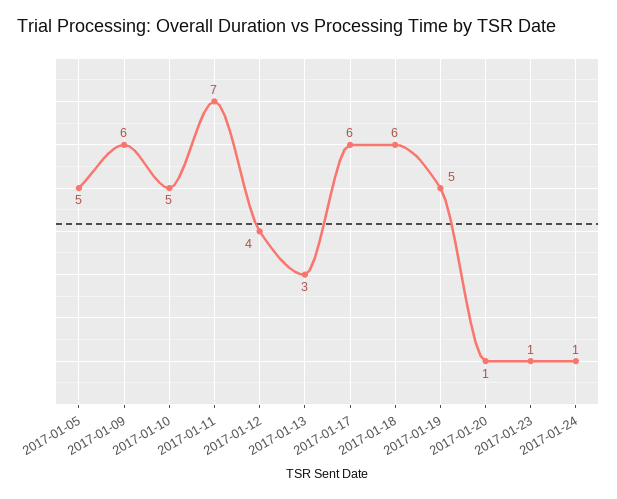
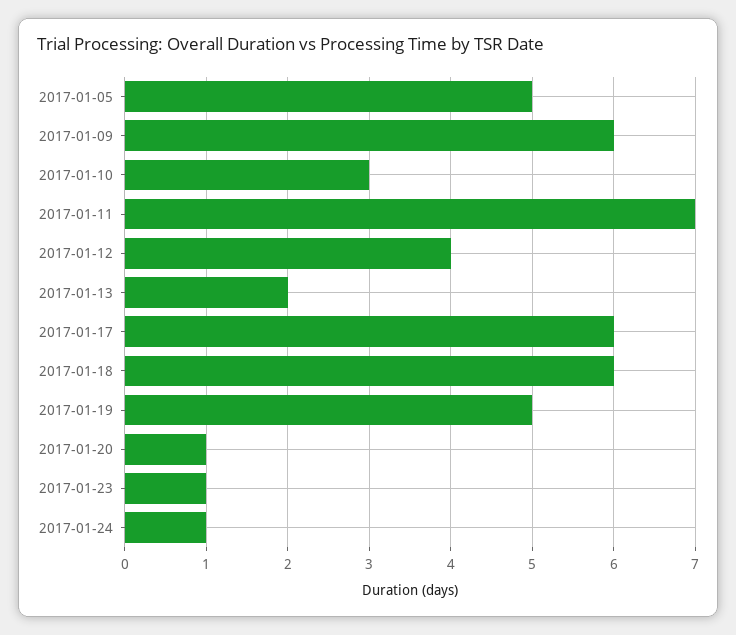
  {
    "2017-01-05": 5,
    "2017-01-09": 6,
-   "2017-01-10": 5,
+   "2017-01-10": 3,
    "2017-01-11": 7,
    "2017-01-12": 4,
-   "2017-01-13": 3,
+   "2017-01-13": 2,
    "2017-01-17": 6,
    "2017-01-18": 6,
    "2017-01-19": 5,
    "2017-01-20": 1,
    "2017-01-23": 1,
    "2017-01-24": 1
  }

